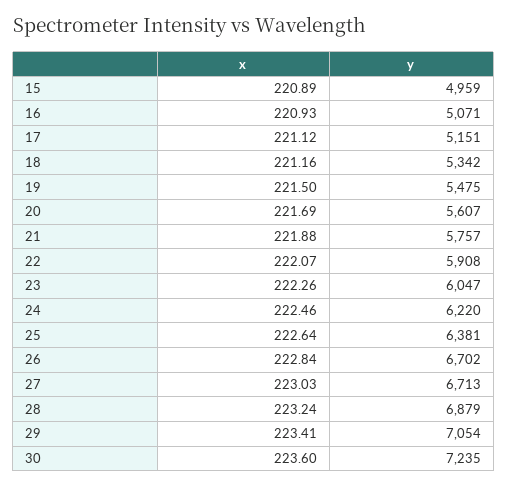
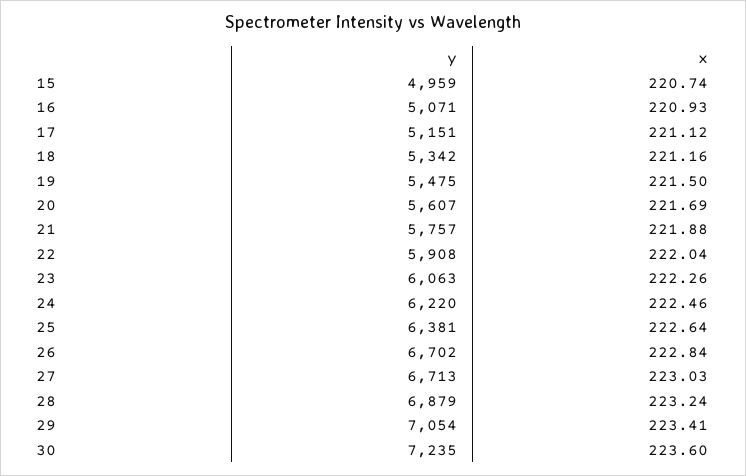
  {
    "x": {
-     "15": 220.89,
+     "15": 220.74,
      "16": 220.93,
      "17": 221.12,
      "18": 221.16,
      "19": 221.5,
      "20": 221.69,
      "21": 221.88,
-     "22": 222.07,
+     "22": 222.04,
      "23": 222.26,
      "24": 222.46,
      "25": 222.64,
      "26": 222.84,
      "27": 223.03,
      "28": 223.24,
      "29": 223.41,
      "30": 223.6
    },
    "y": {
      "15": 4959,
      "16": 5071,
      "17": 5151,
      "18": 5342,
      "19": 5475,
      "20": 5607,
      "21": 5757,
      "22": 5908,
-     "23": 6047,
+     "23": 6063,
      "24": 6220,
      "25": 6381,
      "26": 6702,
      "27": 6713,
      "28": 6879,
      "29": 7054,
      "30": 7235
    }
  }

